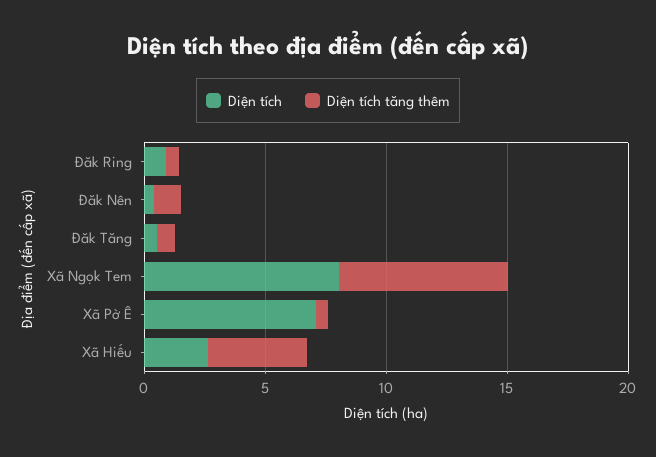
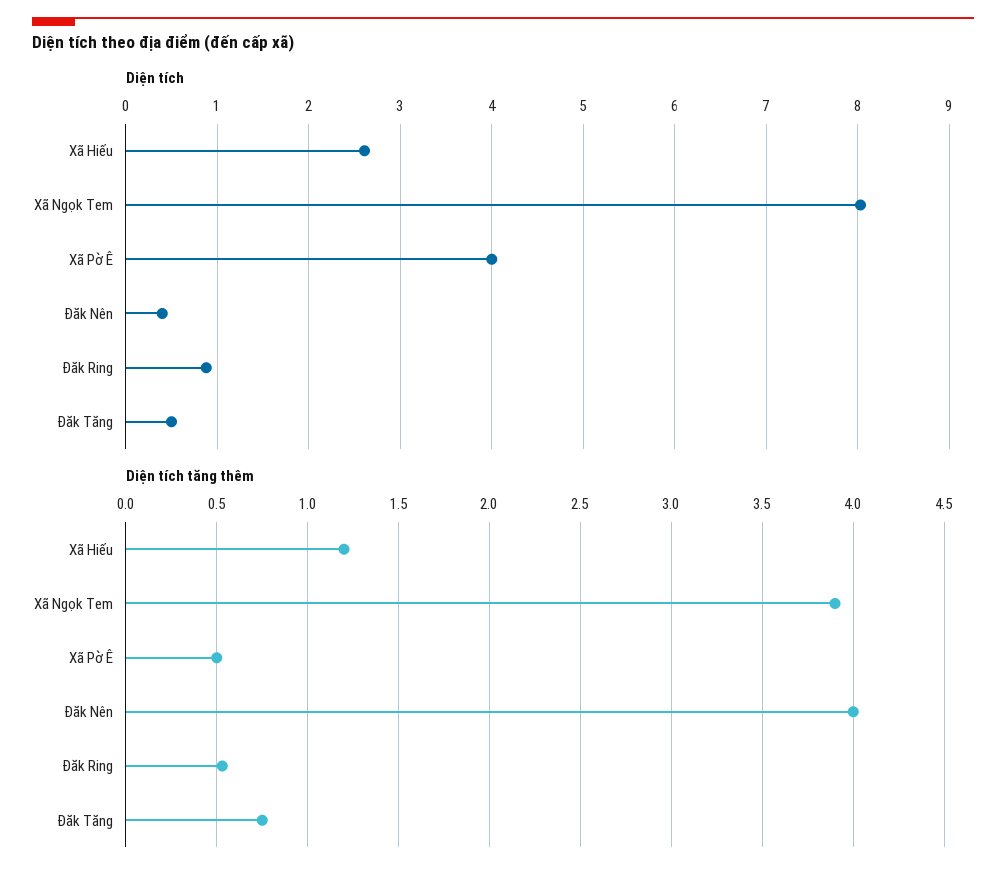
  {
    "Diện tích": {
      "Đăk Ring": 0.9,
      "Đăk Nên": 0.4,
      "Đăk Tăng": 0.5,
      "Xã Ngọk Tem": 8,
-     "Xã Pờ Ê": 7,
+     "Xã Pờ Ê": 4,
      "Xã Hiếu": 2.6
    },
    "Diện tích tăng thêm": {
      "Đăk Ring": 0.55,
-     "Đăk Nên": 1,
+     "Đăk Nên": 4,
      "Đăk Tăng": 0.75,
-     "Xã Ngọk Tem": 7,
+     "Xã Ngọk Tem": 3.9,
      "Xã Pờ Ê": 0.5,
-     "Xã Hiếu": 4
+     "Xã Hiếu": 1.2
    }
  }

